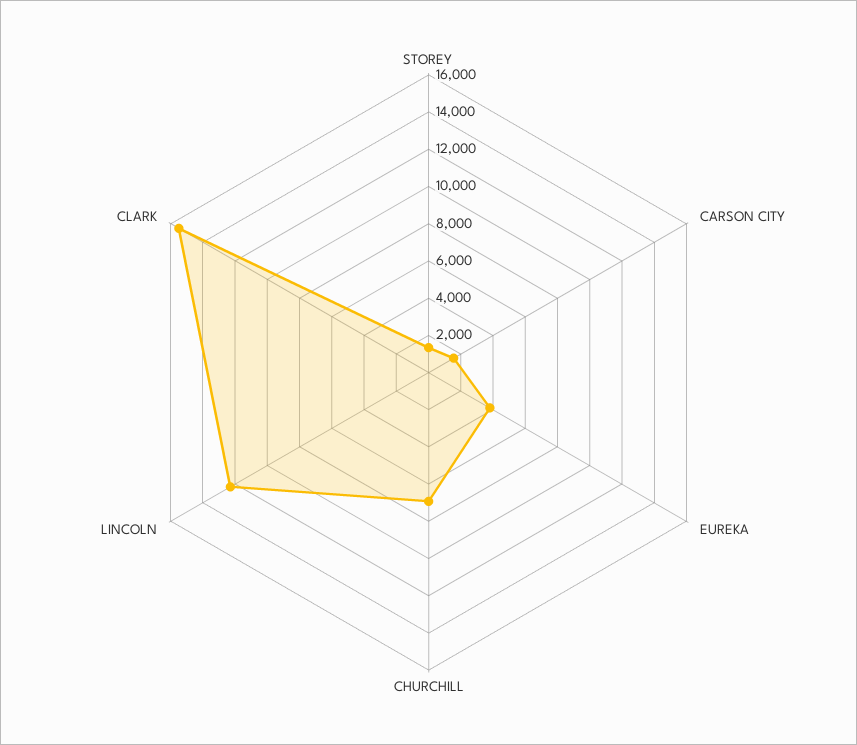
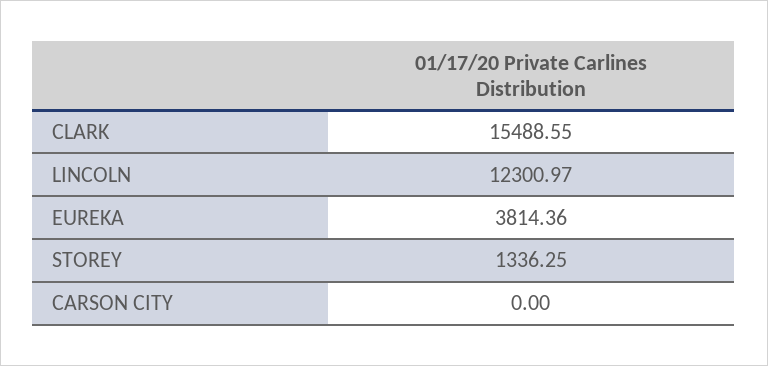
  {
    "STOREY": 1336.25,
-   "CARSON CITY": 1500,
+   "CARSON CITY": 0,
    "EUREKA": 3814.36,
-   "CHURCHILL": 7000,
    "LINCOLN": 12300.97,
    "CLARK": 15488.55
  }

